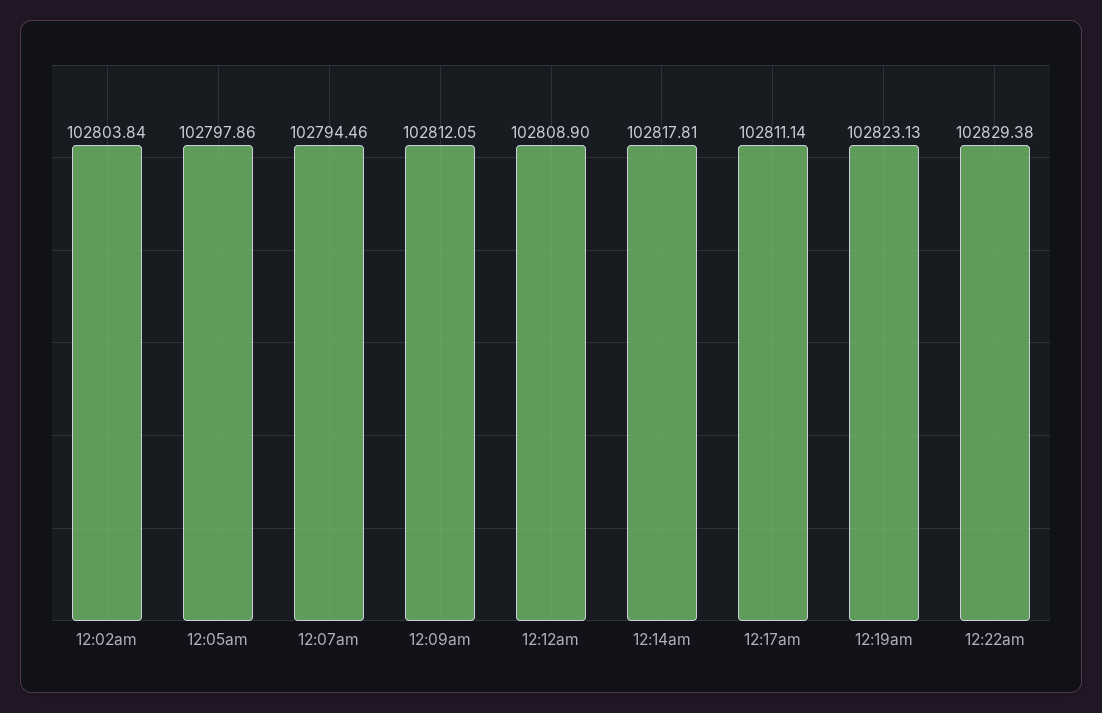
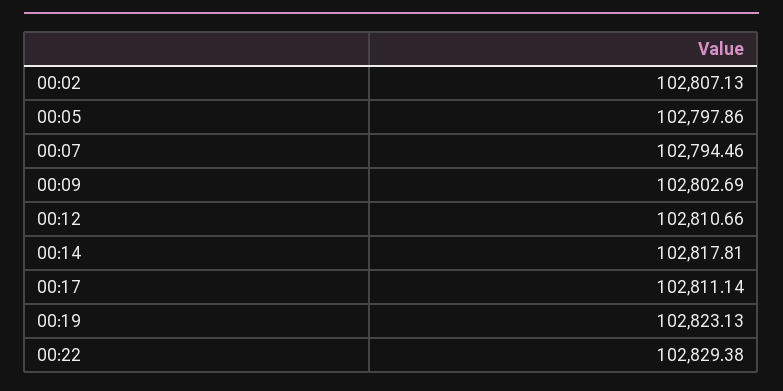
  {
-   "12:02am": 102803.84,
+   "12:02am": 102807.13,
    "12:05am": 102797.86,
    "12:07am": 102794.46,
-   "12:09am": 102812.05,
+   "12:09am": 102802.69,
-   "12:12am": 102808.9,
+   "12:12am": 102810.66,
    "12:14am": 102817.81,
    "12:17am": 102811.14,
    "12:19am": 102823.13,
    "12:22am": 102829.38
  }

